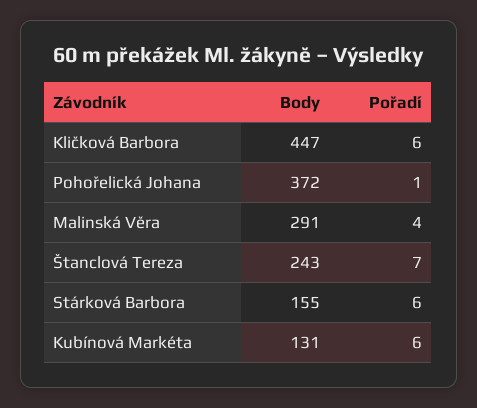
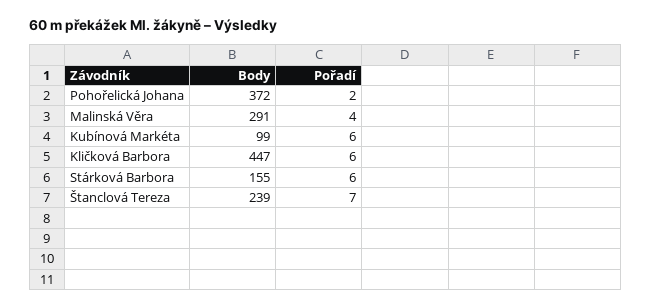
  {
    "Body": {
      "Kličková Barbora": 447,
      "Pohořelická Johana": 372,
      "Malinská Věra": 291,
-     "Štanclová Tereza": 243,
+     "Štanclová Tereza": 239,
      "Stárková Barbora": 155,
-     "Kubínová Markéta": 131
+     "Kubínová Markéta": 99
    },
    "Pořadí": {
      "Kličková Barbora": 6,
-     "Pohořelická Johana": 1,
+     "Pohořelická Johana": 2,
      "Malinská Věra": 4,
      "Štanclová Tereza": 7,
      "Stárková Barbora": 6,
      "Kubínová Markéta": 6
    }
  }

